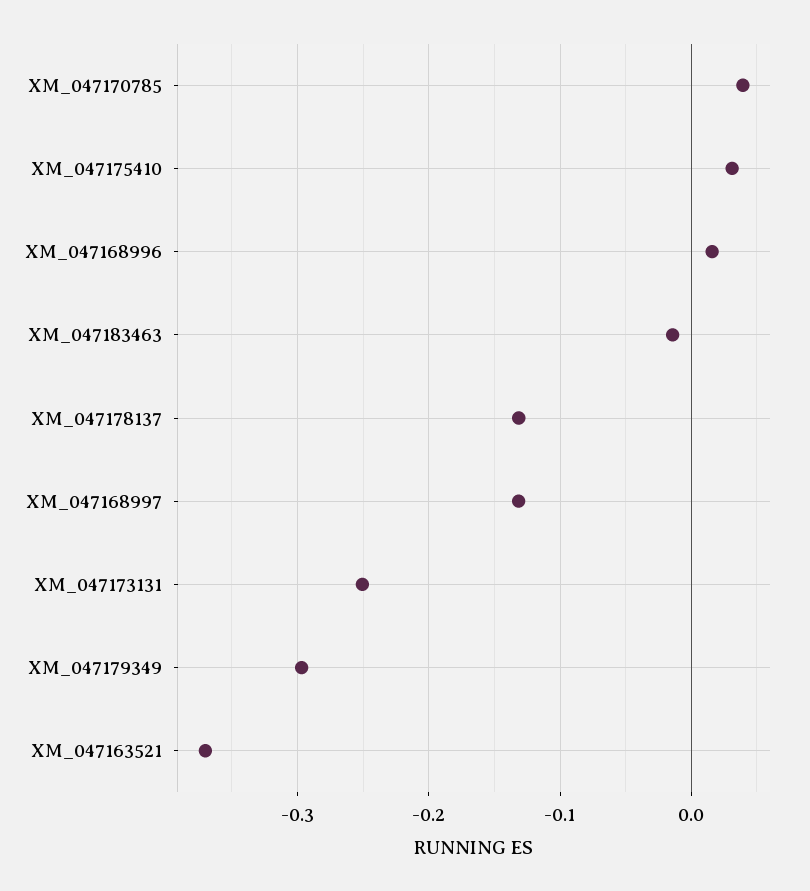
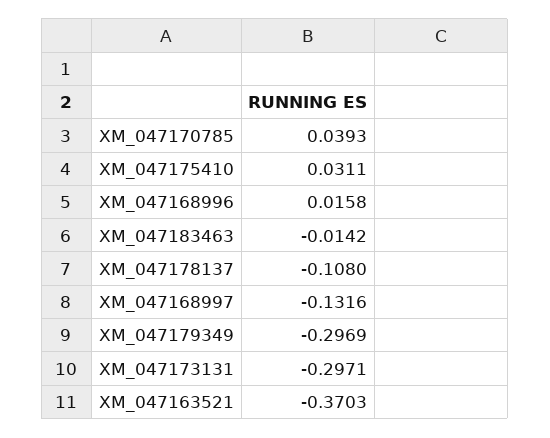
  {
    "XM_047170785": 0.0393,
    "XM_047175410": 0.0311,
    "XM_047168996": 0.0158,
    "XM_047183463": -0.0142,
-   "XM_047178137": -0.13,
+   "XM_047178137": -0.108,
    "XM_047168997": -0.1316,
-   "XM_047173131": -0.25,
+   "XM_047173131": -0.2971,
    "XM_047179349": -0.2969,
    "XM_047163521": -0.3703
  }

